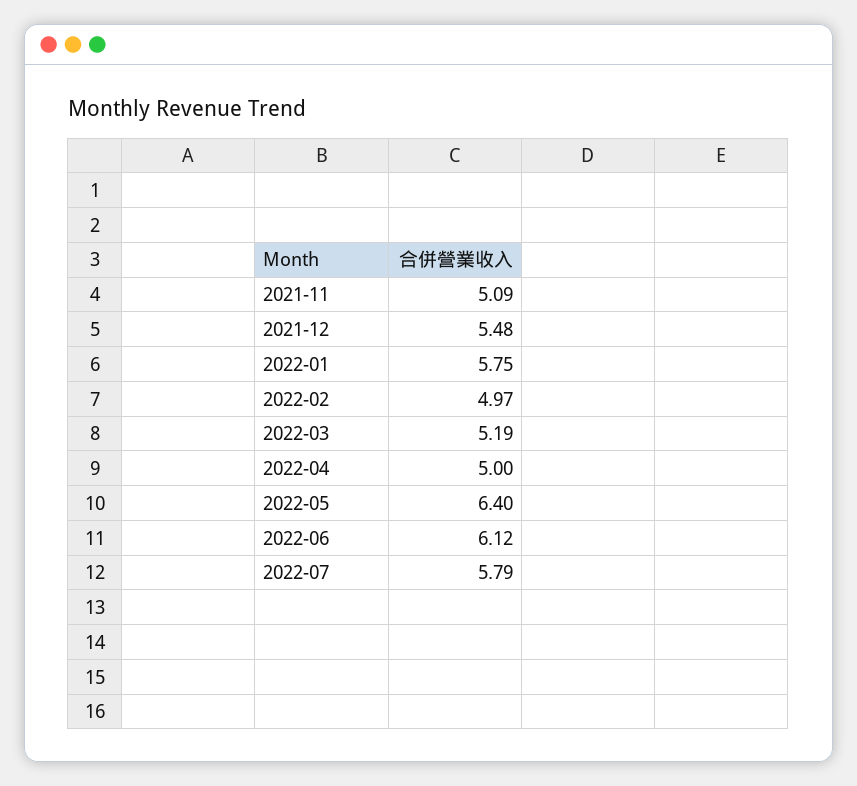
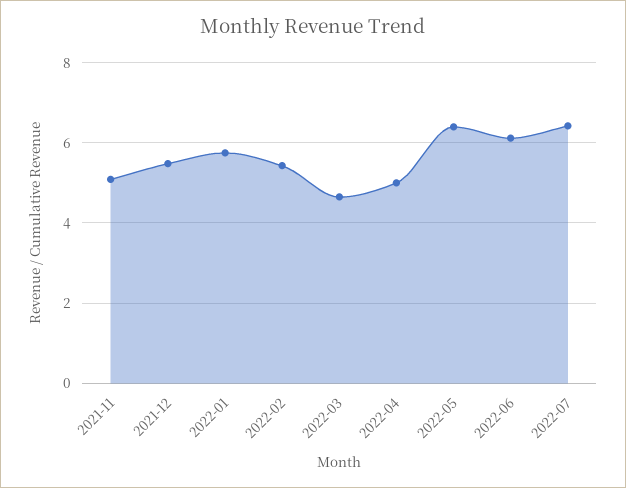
  {
    "2021-11": 5.09,
    "2021-12": 5.48,
    "2022-01": 5.75,
-   "2022-02": 4.97,
+   "2022-02": 5.4,
-   "2022-03": 5.19,
+   "2022-03": 4.6,
    "2022-04": 5,
    "2022-05": 6.4,
    "2022-06": 6.12,
-   "2022-07": 5.79
+   "2022-07": 6.4
  }

